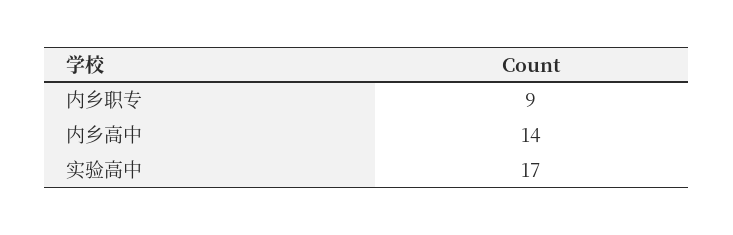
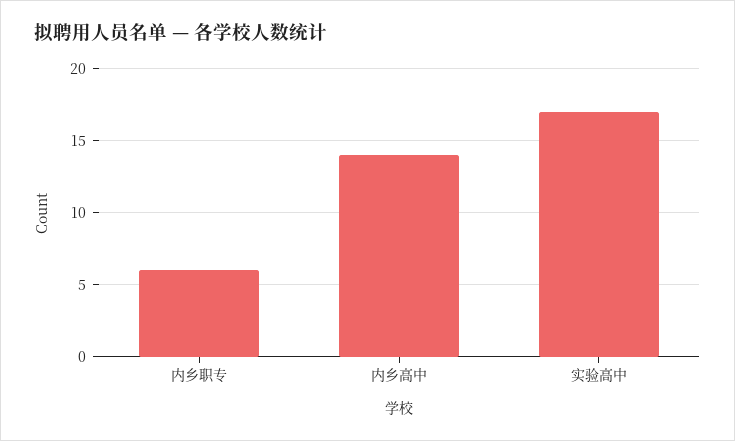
  {
-   "内乡职专": 9,
+   "内乡职专": 6,
    "内乡高中": 14,
    "实验高中": 17
  }

